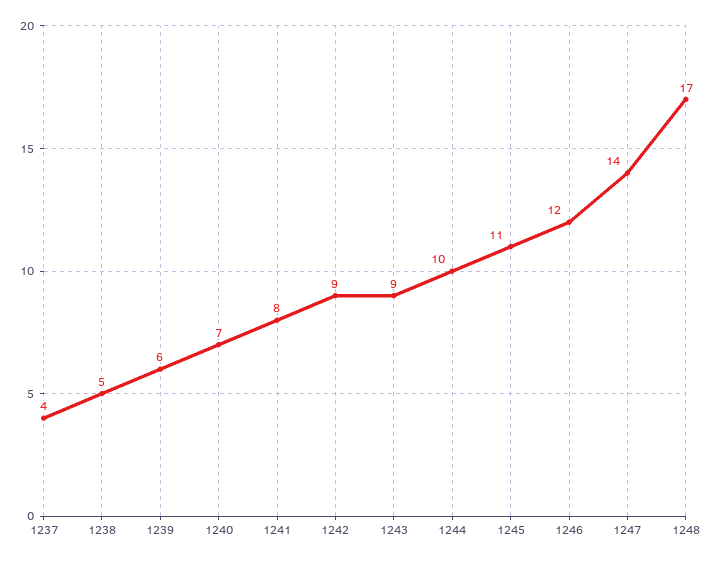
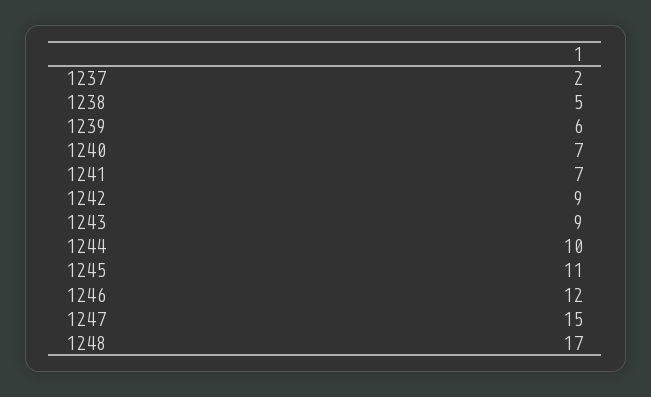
  {
-   "1237": 4,
+   "1237": 2,
    "1238": 5,
    "1239": 6,
    "1240": 7,
-   "1241": 8,
+   "1241": 7,
    "1242": 9,
    "1243": 9,
    "1244": 10,
    "1245": 11,
    "1246": 12,
-   "1247": 14,
+   "1247": 15,
    "1248": 17
  }

